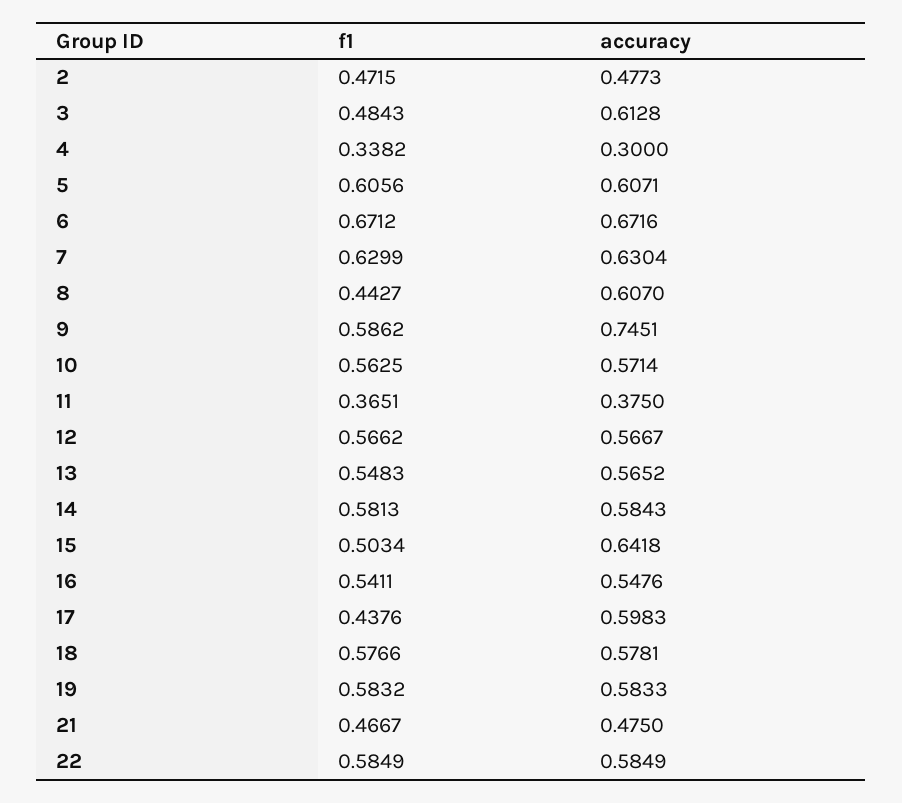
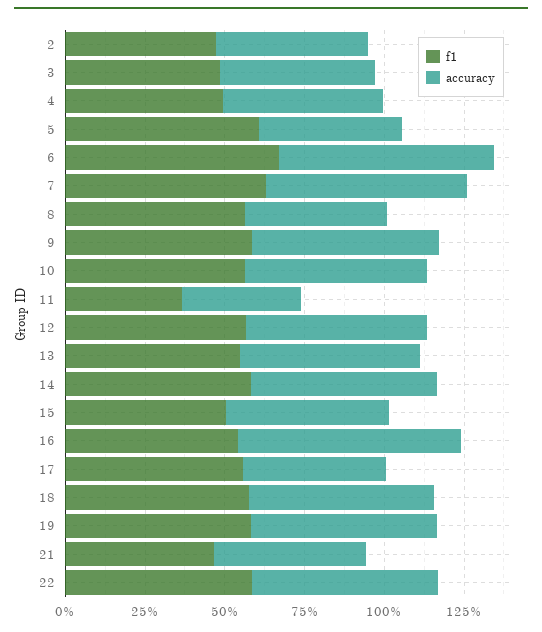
  {
    "f1": {
      "2": 0.4715,
      "3": 0.4843,
-     "4": 0.3382,
+     "4": 0.5,
      "5": 0.6056,
      "6": 0.6712,
      "7": 0.6299,
-     "8": 0.4427,
+     "8": 0.55,
      "9": 0.5862,
      "10": 0.5625,
      "11": 0.3651,
      "12": 0.5662,
      "13": 0.5483,
      "14": 0.5813,
      "15": 0.5034,
      "16": 0.5411,
-     "17": 0.4376,
+     "17": 0.55,
      "18": 0.5766,
      "19": 0.5832,
      "21": 0.4667,
      "22": 0.5849
    },
    "accuracy": {
      "2": 0.4773,
-     "3": 0.6128,
+     "3": 0.5,
-     "4": 0.3,
+     "4": 0.5,
-     "5": 0.6071,
+     "5": 0.45,
      "6": 0.6716,
      "7": 0.6304,
-     "8": 0.607,
+     "8": 0.45,
-     "9": 0.7451,
+     "9": 0.6,
      "10": 0.5714,
      "11": 0.375,
      "12": 0.5667,
      "13": 0.5652,
      "14": 0.5843,
-     "15": 0.6418,
+     "15": 0.5,
-     "16": 0.5476,
+     "16": 0.7,
-     "17": 0.5983,
+     "17": 0.45,
      "18": 0.5781,
      "19": 0.5833,
      "21": 0.475,
      "22": 0.5849
    }
  }

